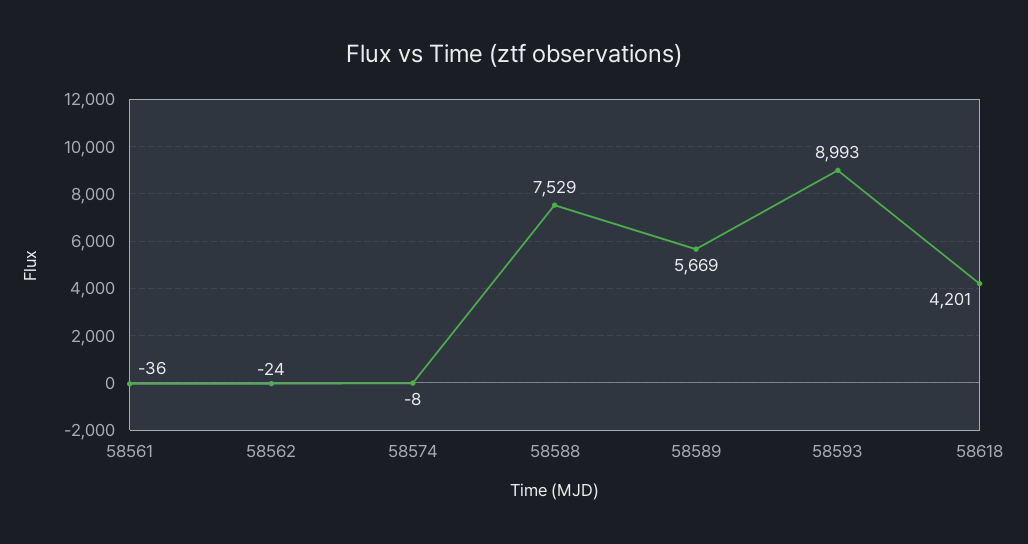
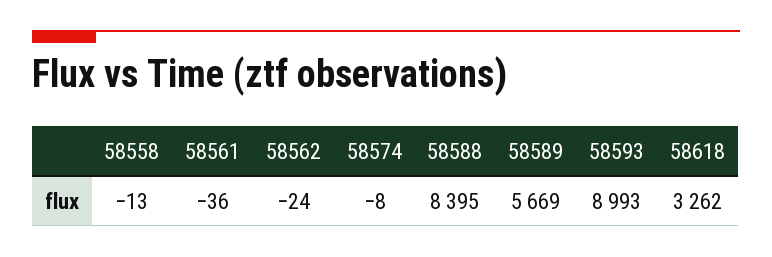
  {
    "58561": -36,
    "58562": -24,
    "58574": -8,
-   "58588": 7529,
+   "58588": 8395,
    "58589": 5669,
    "58593": 8993,
-   "58618": 4201
+   "58618": 3262,
+   "58558": -13
  }

